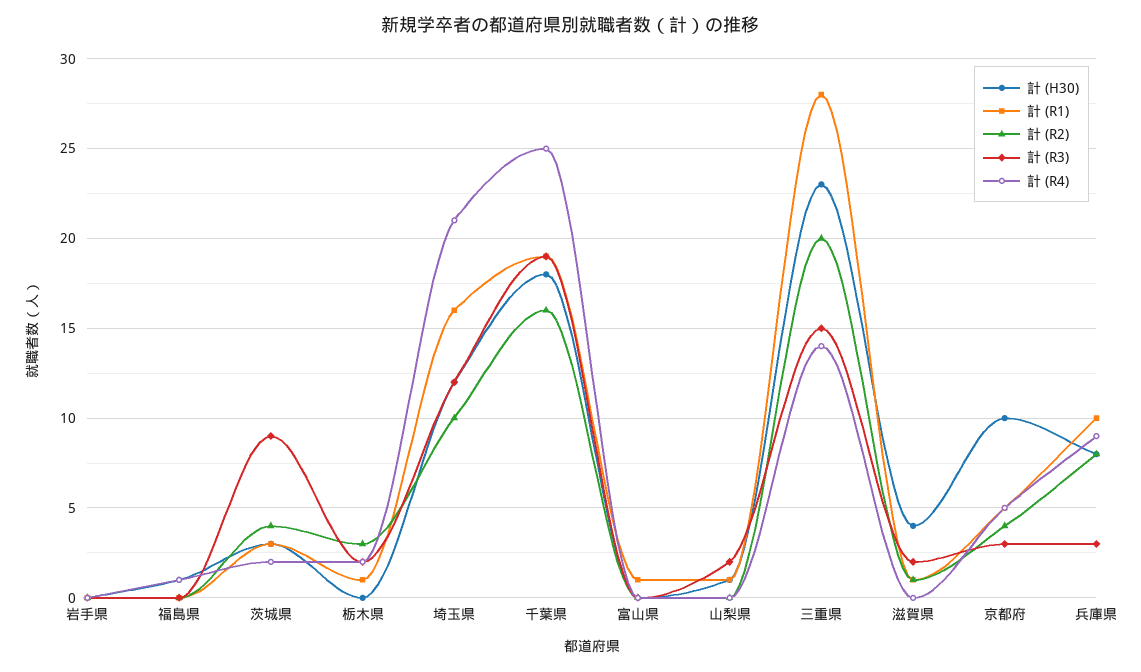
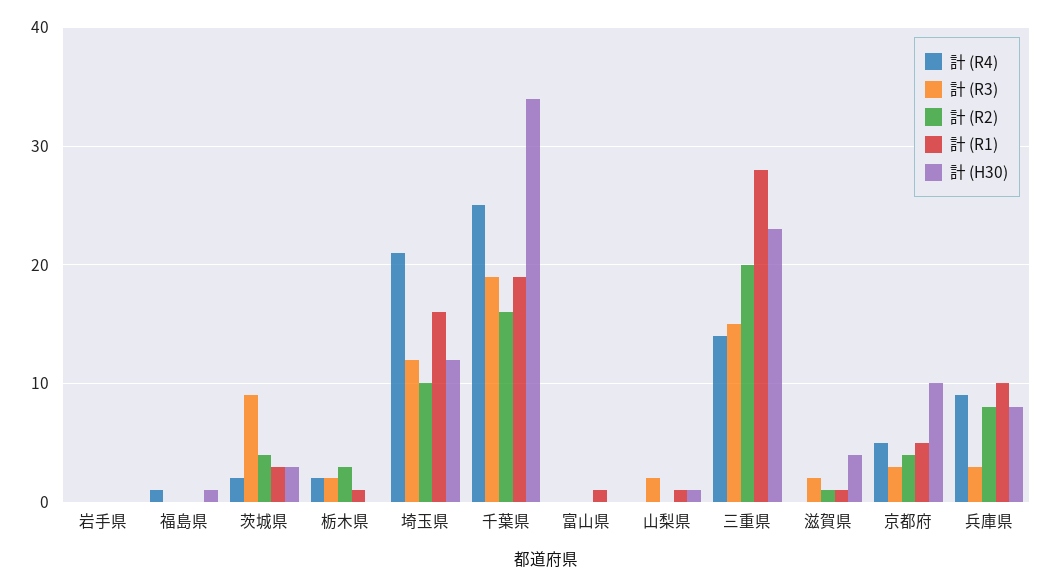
  {
    "計 (H30)": {
      "岩手県": 0,
      "福島県": 1,
      "茨城県": 3,
      "栃木県": 0,
      "埼玉県": 12,
-     "千葉県": 18,
+     "千葉県": 34,
      "富山県": 0,
      "山梨県": 1,
      "三重県": 23,
      "滋賀県": 4,
      "京都府": 10,
      "兵庫県": 8
    },
    "計 (R1)": {
      "岩手県": 0,
      "福島県": 0,
      "茨城県": 3,
      "栃木県": 1,
      "埼玉県": 16,
      "千葉県": 19,
      "富山県": 1,
      "山梨県": 1,
      "三重県": 28,
      "滋賀県": 1,
      "京都府": 5,
      "兵庫県": 10
    },
    "計 (R2)": {
      "岩手県": 0,
      "福島県": 0,
      "茨城県": 4,
      "栃木県": 3,
      "埼玉県": 10,
      "千葉県": 16,
      "富山県": 0,
      "山梨県": 0,
      "三重県": 20,
      "滋賀県": 1,
      "京都府": 4,
      "兵庫県": 8
    },
    "計 (R3)": {
      "岩手県": 0,
      "福島県": 0,
      "茨城県": 9,
      "栃木県": 2,
      "埼玉県": 12,
      "千葉県": 19,
      "富山県": 0,
      "山梨県": 2,
      "三重県": 15,
      "滋賀県": 2,
      "京都府": 3,
      "兵庫県": 3
    },
    "計 (R4)": {
      "岩手県": 0,
      "福島県": 1,
      "茨城県": 2,
      "栃木県": 2,
      "埼玉県": 21,
      "千葉県": 25,
      "富山県": 0,
      "山梨県": 0,
      "三重県": 14,
      "滋賀県": 0,
      "京都府": 5,
      "兵庫県": 9
    }
  }

